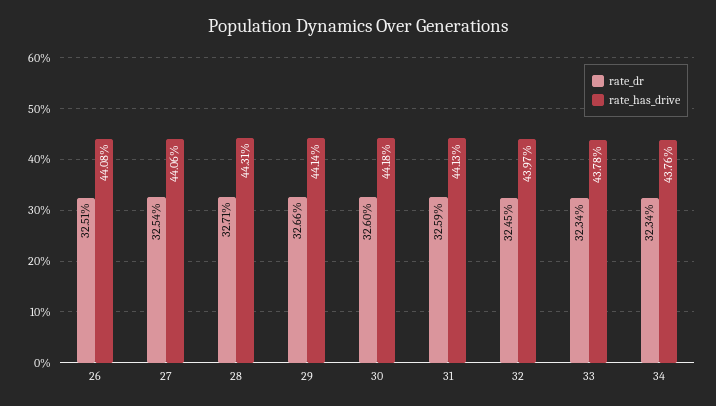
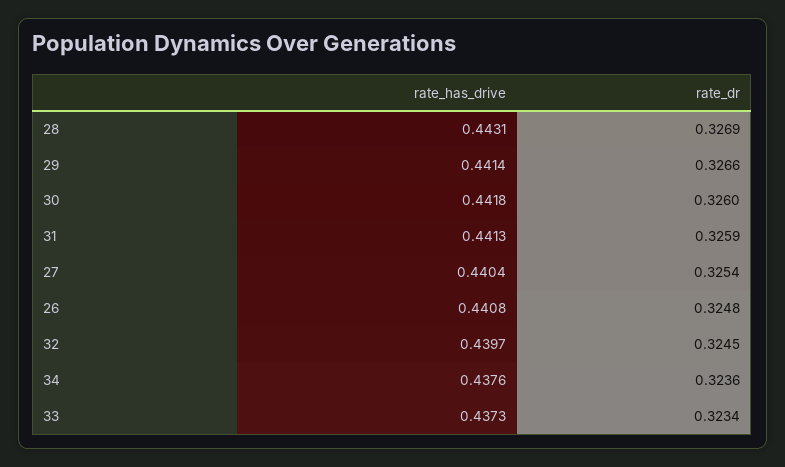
  {
    "rate_dr": {
-     "26": 0.3251,
+     "26": 0.3248,
      "27": 0.3254,
-     "28": 0.3271,
+     "28": 0.3269,
      "29": 0.3266,
      "30": 0.326,
      "31": 0.3259,
      "32": 0.3245,
      "33": 0.3234,
-     "34": 0.3234
+     "34": 0.3236
    },
    "rate_has_drive": {
      "26": 0.4408,
-     "27": 0.4406,
+     "27": 0.4404,
      "28": 0.4431,
      "29": 0.4414,
      "30": 0.4418,
      "31": 0.4413,
      "32": 0.4397,
-     "33": 0.4378,
+     "33": 0.4373,
      "34": 0.4376
    }
  }

